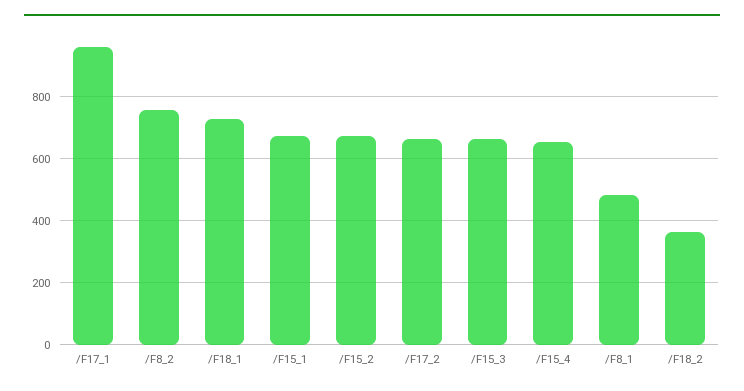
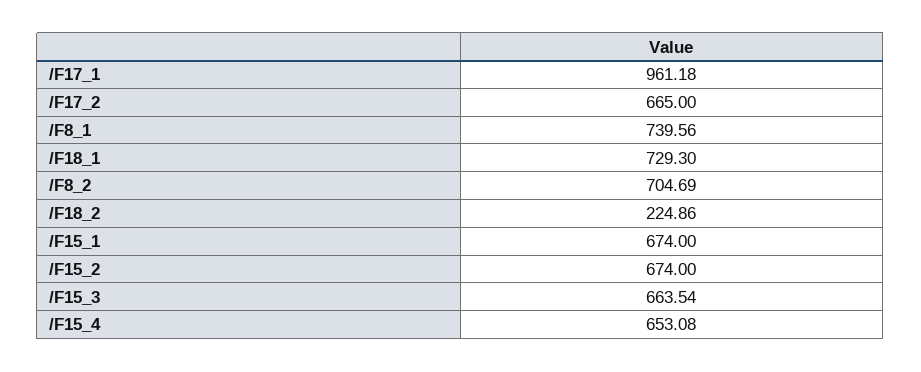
  {
    "/F17_1": 961.18,
-   "/F8_2": 760,
+   "/F8_2": 704.69,
    "/F18_1": 729.3,
    "/F15_1": 674,
    "/F15_2": 674,
    "/F17_2": 665,
    "/F15_3": 663.54,
    "/F15_4": 653.08,
-   "/F8_1": 480,
+   "/F8_1": 739.56,
-   "/F18_2": 360
+   "/F18_2": 224.86
  }

